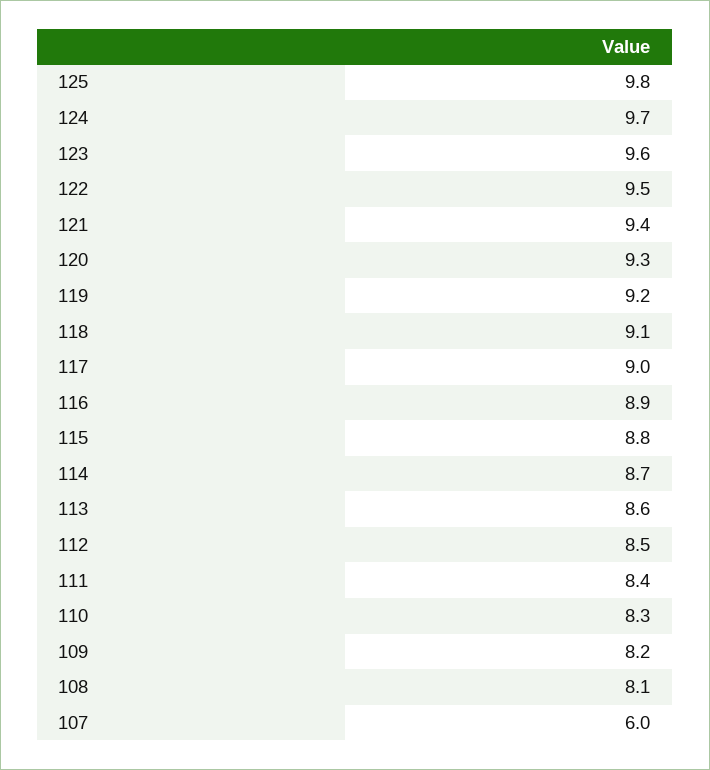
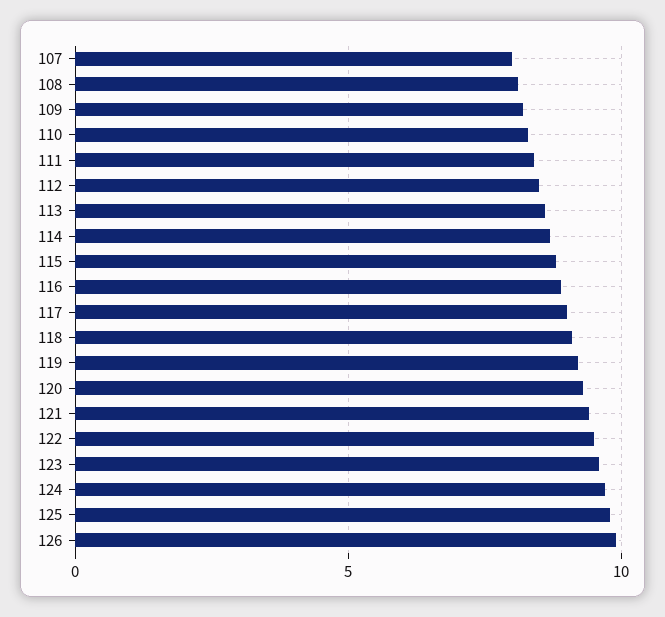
  {
    "125": 9.8,
    "124": 9.7,
    "123": 9.6,
    "122": 9.5,
    "121": 9.4,
    "120": 9.3,
    "119": 9.2,
    "118": 9.1,
    "117": 9,
    "116": 8.9,
    "115": 8.8,
    "114": 8.7,
    "113": 8.6,
    "112": 8.5,
    "111": 8.4,
    "110": 8.3,
    "109": 8.2,
    "108": 8.1,
-   "107": 6
+   "107": 8,
+   "126": 10
  }

